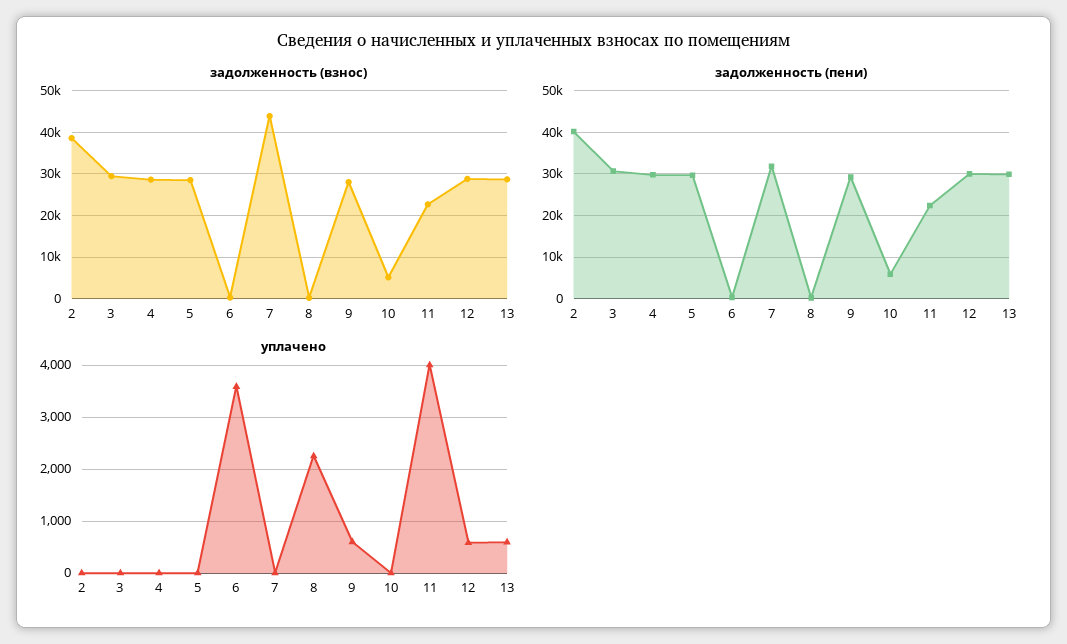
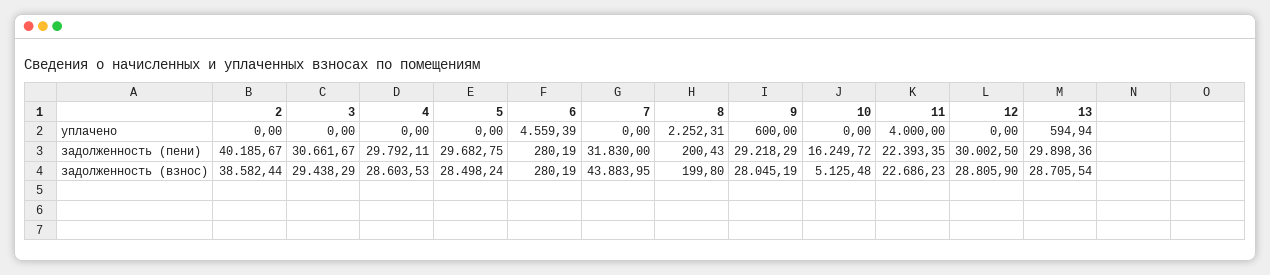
  {
    "задолженность (взнос)": {
      "2": 38582.44,
      "3": 29438.29,
      "4": 28603.53,
      "5": 28498.24,
      "6": 280.19,
      "7": 43883.95,
      "8": 199.8,
      "9": 28045.19,
      "10": 5125.48,
      "11": 22686.23,
      "12": 28805.9,
      "13": 28705.54
    },
    "задолженность (пени)": {
      "2": 40185.67,
      "3": 30661.67,
      "4": 29792.11,
      "5": 29682.75,
      "6": 280.19,
      "7": 31830,
      "8": 200.43,
      "9": 29218.29,
-     "10": 6000,
+     "10": 16249.72,
      "11": 22393.35,
      "12": 30002.5,
      "13": 29898.36
    },
    "уплачено": {
      "2": 0,
      "3": 0,
      "4": 0,
      "5": 0,
-     "6": 3600,
+     "6": 4559.39,
      "7": 0,
      "8": 2252.31,
      "9": 600,
      "10": 0,
      "11": 4000,
-     "12": 600,
+     "12": 0,
      "13": 594.94
    }
  }

